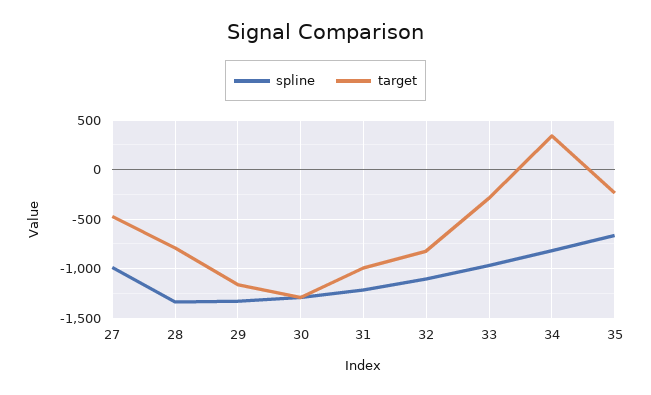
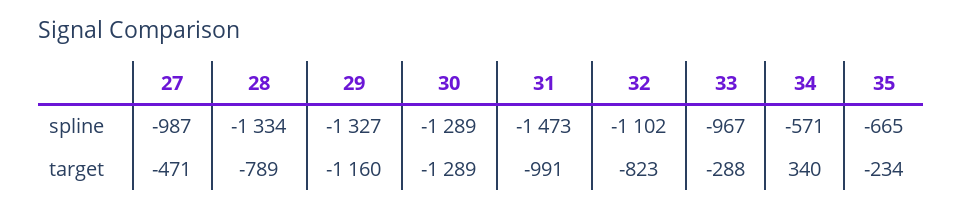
  {
    "spline": {
      "27": -987,
      "28": -1334,
      "29": -1327,
      "30": -1289,
-     "31": -1200,
+     "31": -1473,
      "32": -1102,
      "33": -967,
-     "34": -800,
+     "34": -571,
      "35": -665
    },
    "target": {
      "27": -471,
      "28": -789,
      "29": -1160,
      "30": -1289,
      "31": -991,
      "32": -823,
      "33": -288,
      "34": 340,
      "35": -234
    }
  }

